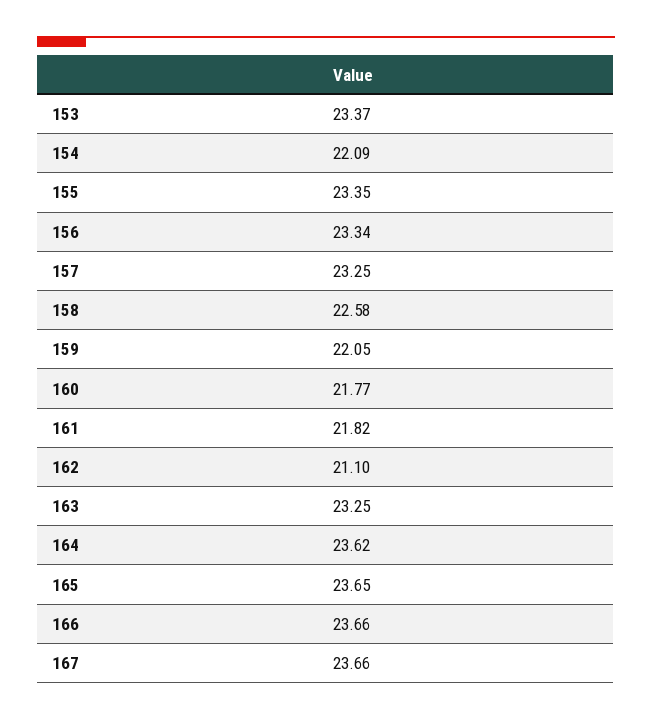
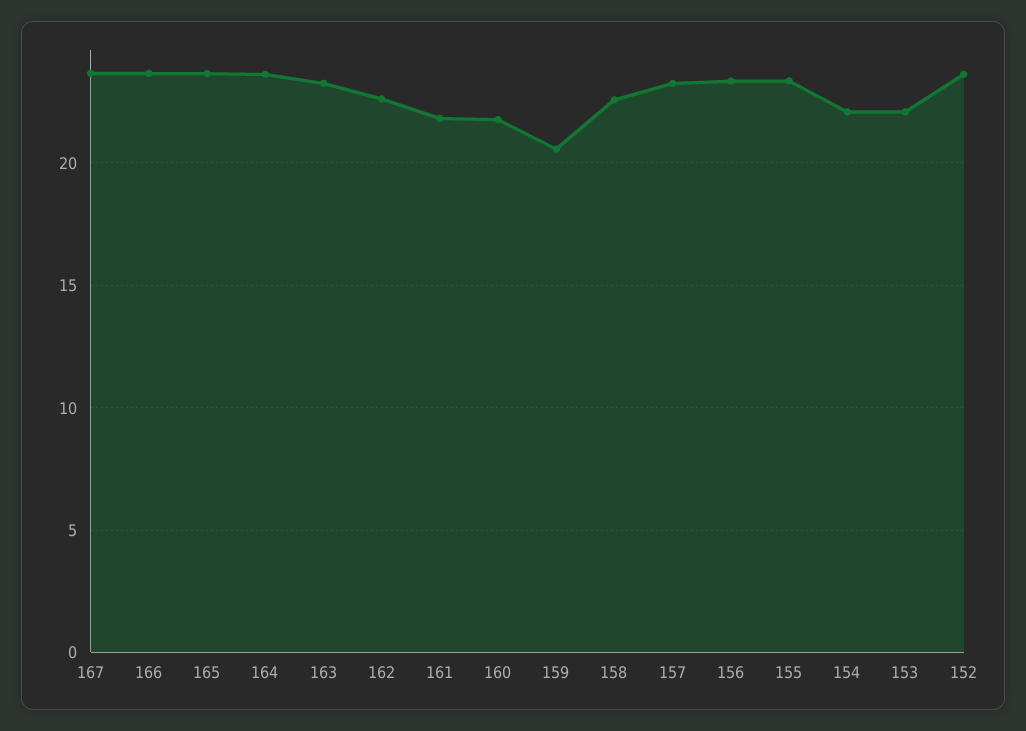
  {
-   "153": 23.37,
+   "153": 22,
    "154": 22.09,
    "155": 23.35,
    "156": 23.34,
    "157": 23.25,
    "158": 22.58,
-   "159": 22.05,
+   "159": 20.5,
    "160": 21.77,
    "161": 21.82,
-   "162": 21.1,
+   "162": 22.5,
    "163": 23.25,
    "164": 23.62,
    "165": 23.65,
    "166": 23.66,
-   "167": 23.66
+   "167": 23.66,
+   "152": 23.5
  }

